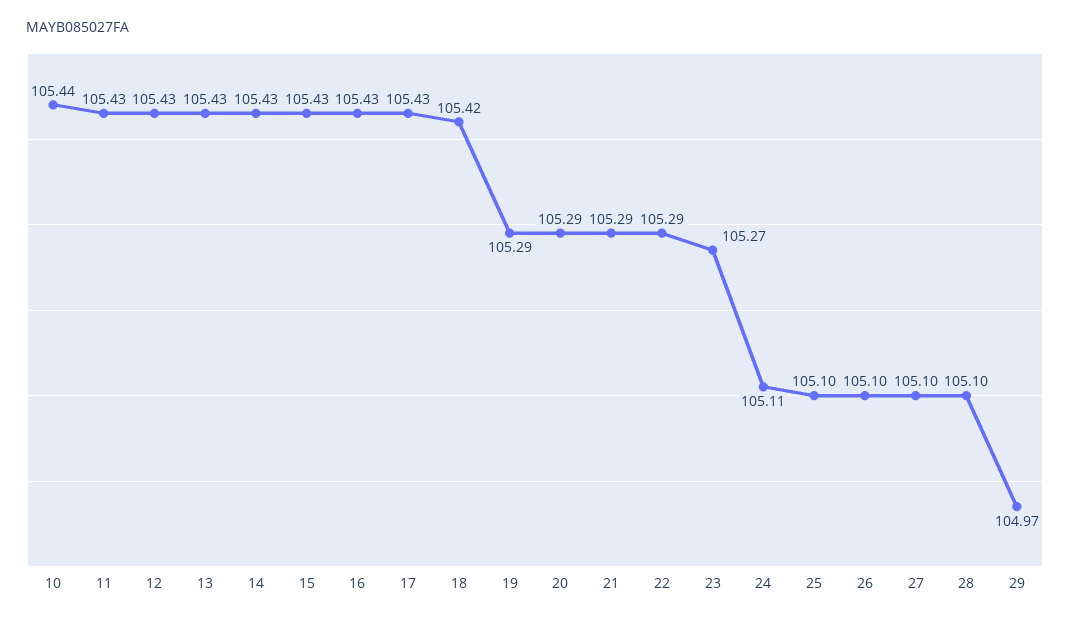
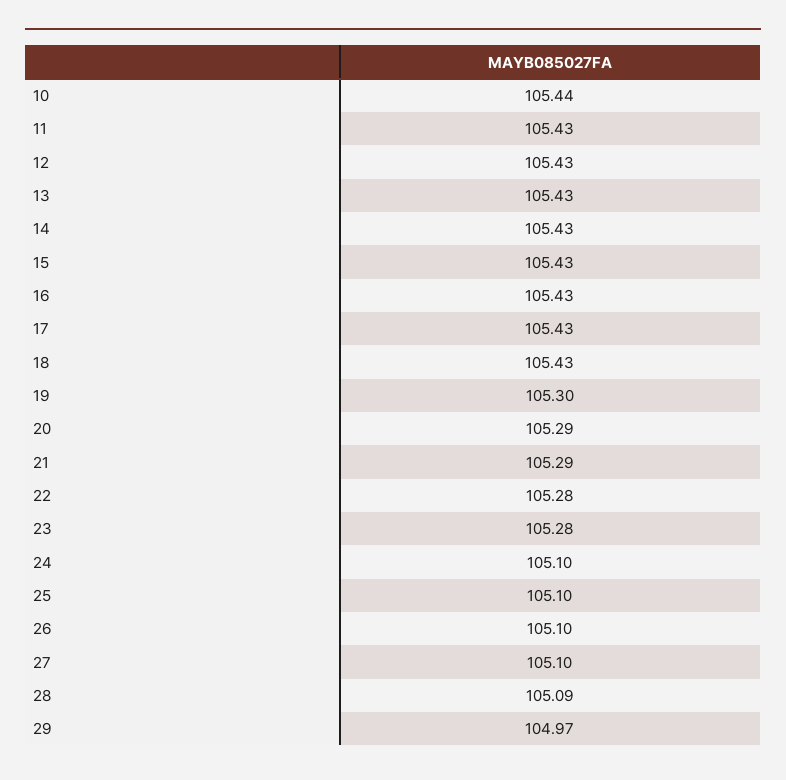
  {
    "10": 105.44,
    "11": 105.43,
    "12": 105.43,
    "13": 105.43,
    "14": 105.43,
    "15": 105.43,
    "16": 105.43,
    "17": 105.43,
-   "18": 105.42,
+   "18": 105.43,
-   "19": 105.29,
+   "19": 105.3,
    "20": 105.29,
    "21": 105.29,
-   "22": 105.29,
+   "22": 105.28,
-   "23": 105.27,
+   "23": 105.28,
-   "24": 105.11,
+   "24": 105.1,
    "25": 105.1,
    "26": 105.1,
    "27": 105.1,
-   "28": 105.1,
+   "28": 105.09,
    "29": 104.97
  }

